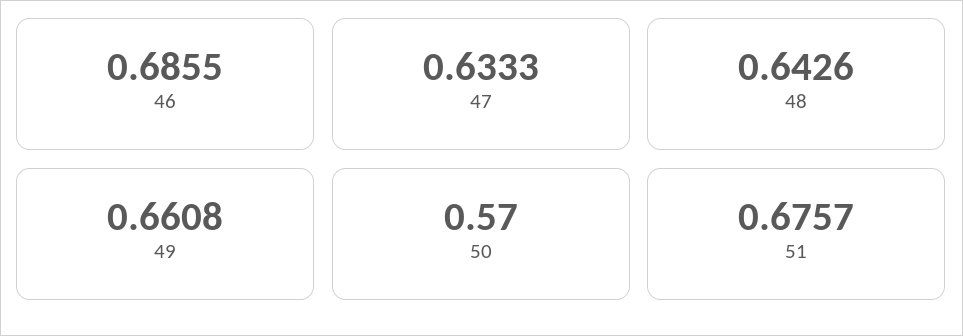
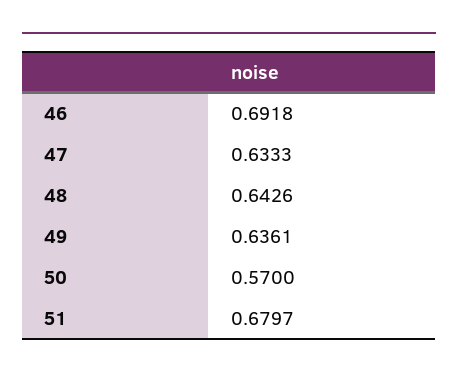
  {
-   "46": 0.6855,
+   "46": 0.6918,
    "47": 0.6333,
    "48": 0.6426,
-   "49": 0.6608,
+   "49": 0.6361,
    "50": 0.57,
-   "51": 0.6757
+   "51": 0.6797
  }

